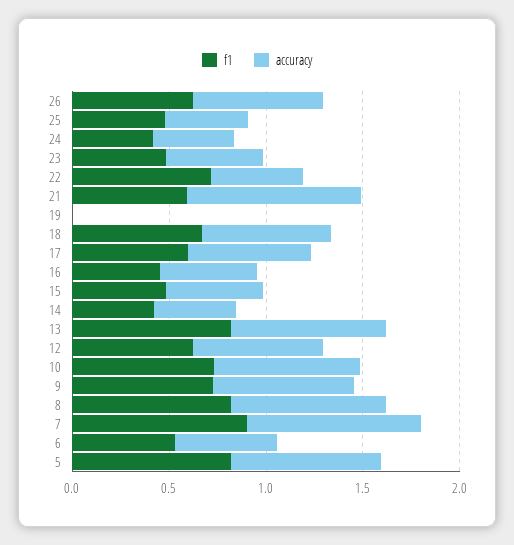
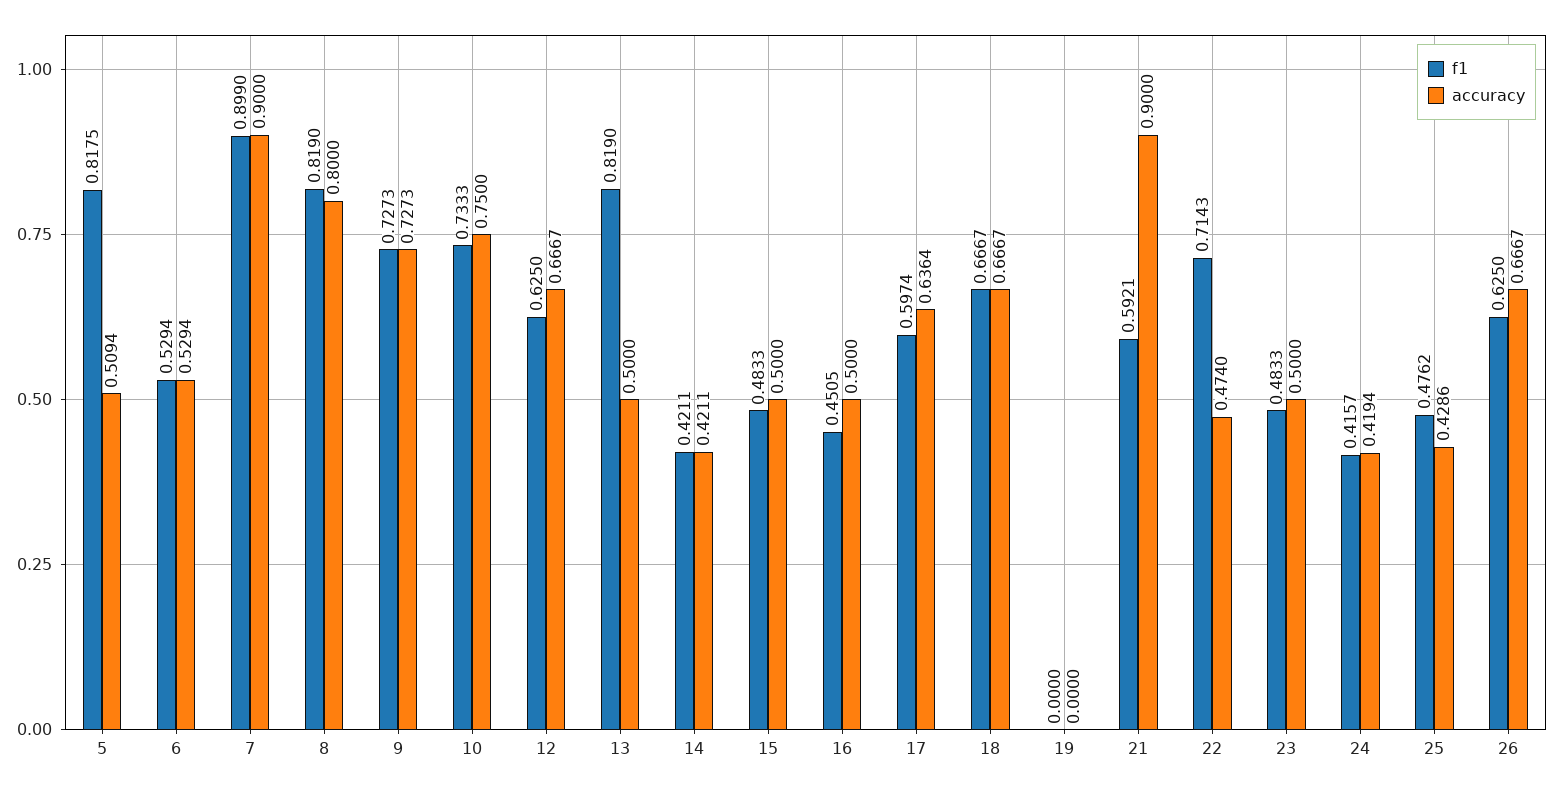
  {
    "f1": {
      "26": 0.625,
      "25": 0.4762,
      "24": 0.4157,
      "23": 0.4833,
      "22": 0.7143,
      "21": 0.5921,
      "19": 0,
      "18": 0.6667,
      "17": 0.5974,
      "16": 0.4505,
      "15": 0.4833,
      "14": 0.4211,
      "13": 0.819,
      "12": 0.625,
      "10": 0.7333,
      "9": 0.7273,
      "8": 0.819,
      "7": 0.899,
      "6": 0.5294,
      "5": 0.8175
    },
    "accuracy": {
      "26": 0.6667,
      "25": 0.4286,
      "24": 0.4194,
      "23": 0.5,
      "22": 0.474,
      "21": 0.9,
      "19": 0,
      "18": 0.6667,
      "17": 0.6364,
      "16": 0.5,
      "15": 0.5,
      "14": 0.4211,
-     "13": 0.8,
+     "13": 0.5,
      "12": 0.6667,
      "10": 0.75,
      "9": 0.7273,
      "8": 0.8,
      "7": 0.9,
      "6": 0.5294,
-     "5": 0.8
+     "5": 0.5094
    }
  }

